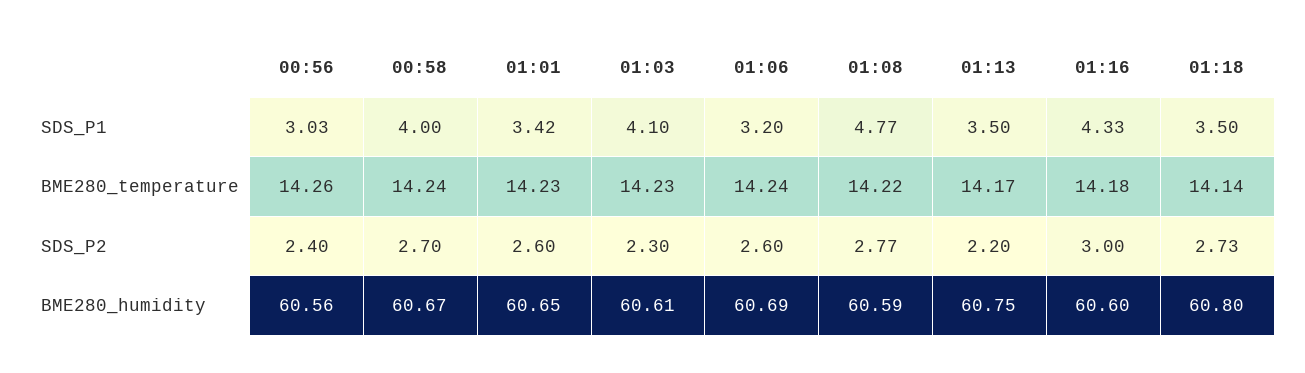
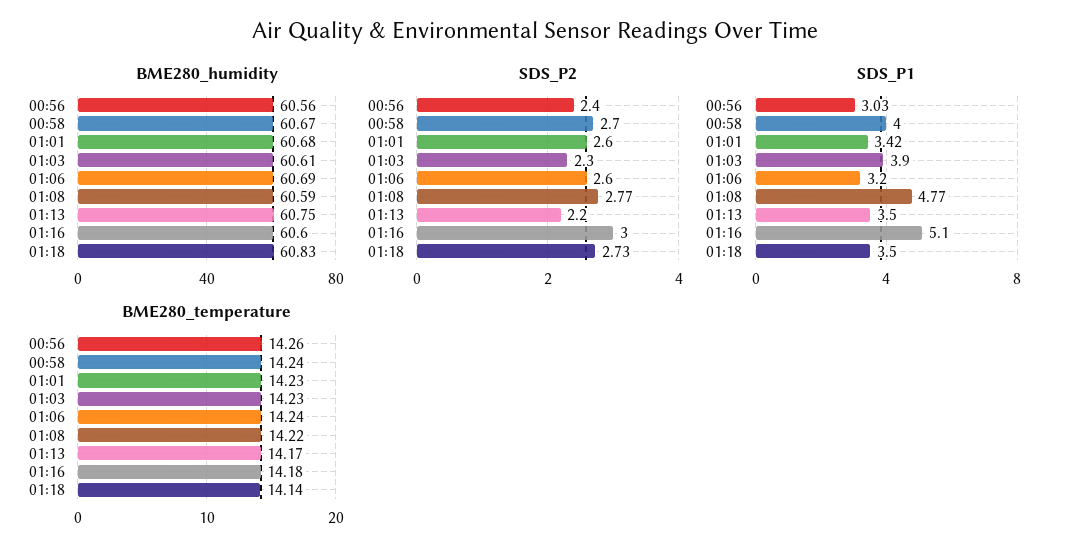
  {
    "SDS_P1": {
      "00:56": 3.03,
      "00:58": 4,
      "01:01": 3.42,
-     "01:03": 4.1,
+     "01:03": 3.9,
      "01:06": 3.2,
      "01:08": 4.77,
      "01:13": 3.5,
-     "01:16": 4.33,
+     "01:16": 5.1,
      "01:18": 3.5
    },
    "BME280_temperature": {
      "00:56": 14.26,
      "00:58": 14.24,
      "01:01": 14.23,
      "01:03": 14.23,
      "01:06": 14.24,
      "01:08": 14.22,
      "01:13": 14.17,
      "01:16": 14.18,
      "01:18": 14.14
    },
    "SDS_P2": {
      "00:56": 2.4,
      "00:58": 2.7,
      "01:01": 2.6,
      "01:03": 2.3,
      "01:06": 2.6,
      "01:08": 2.77,
      "01:13": 2.2,
      "01:16": 3,
      "01:18": 2.73
    },
    "BME280_humidity": {
      "00:56": 60.56,
      "00:58": 60.67,
-     "01:01": 60.65,
+     "01:01": 60.68,
      "01:03": 60.61,
      "01:06": 60.69,
      "01:08": 60.59,
      "01:13": 60.75,
      "01:16": 60.6,
-     "01:18": 60.8
+     "01:18": 60.83
    }
  }

